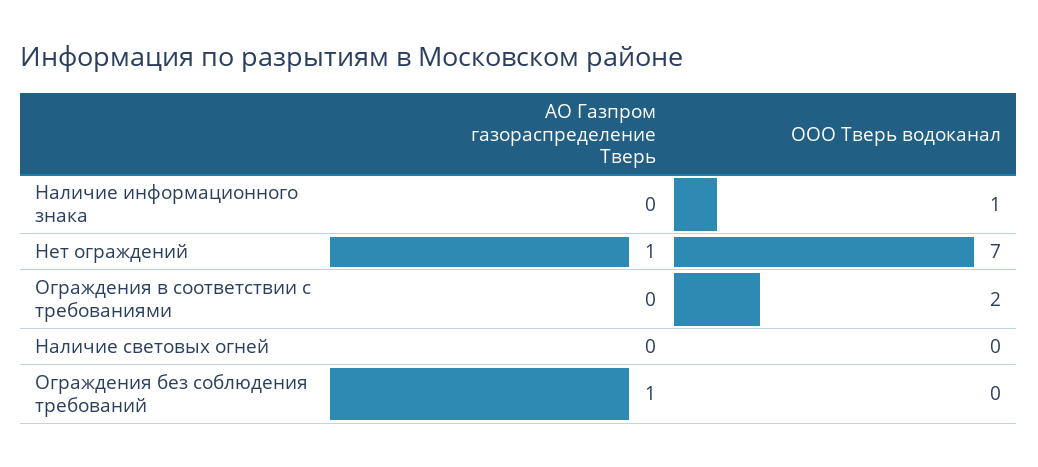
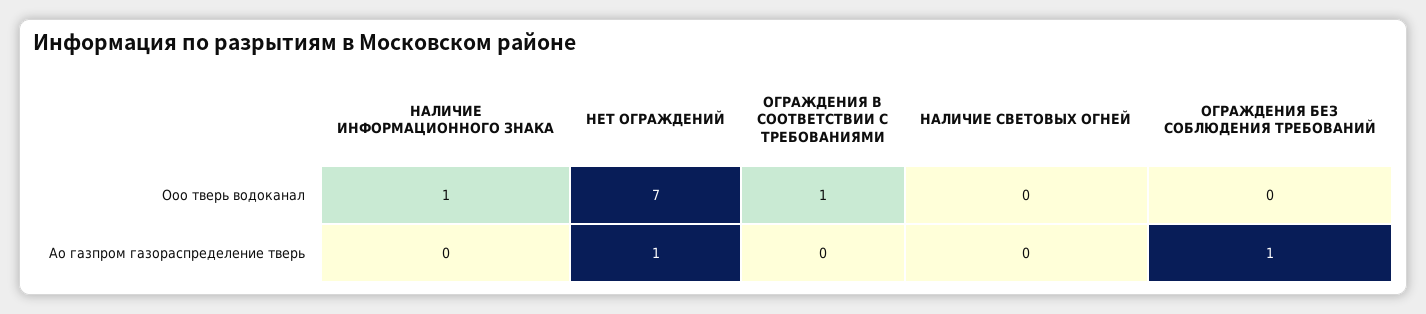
  {
    "АО Газпром газораспределение Тверь": {
      "Наличие информационного знака": 0,
      "Нет ограждений": 1,
      "Ограждения в соответствии с требованиями": 0,
      "Наличие световых огней": 0,
      "Ограждения без соблюдения требований": 1
    },
    "ООО Тверь водоканал": {
      "Наличие информационного знака": 1,
      "Нет ограждений": 7,
-     "Ограждения в соответствии с требованиями": 2,
+     "Ограждения в соответствии с требованиями": 1,
      "Наличие световых огней": 0,
      "Ограждения без соблюдения требований": 0
    }
  }

